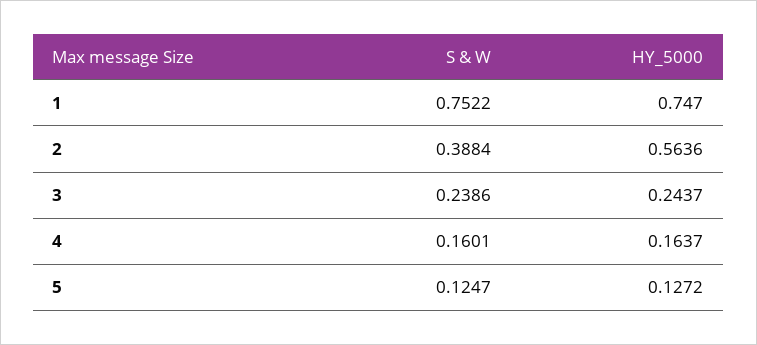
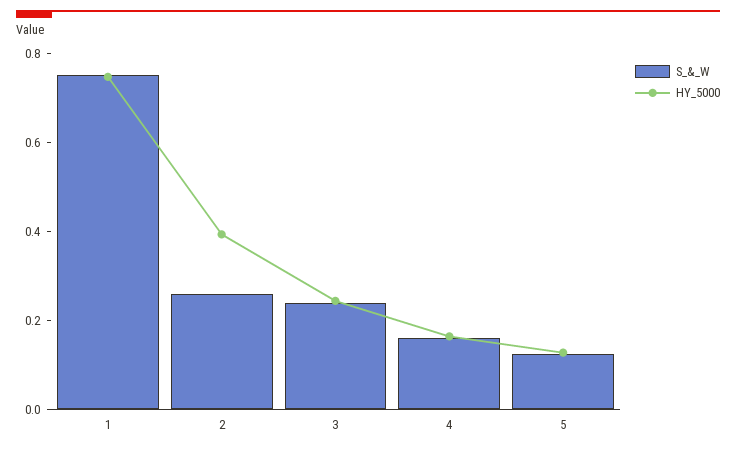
  {
    "S & W": {
      "1": 0.7522,
-     "2": 0.3884,
+     "2": 0.25,
      "3": 0.2386,
      "4": 0.1601,
      "5": 0.1247
    },
    "HY_5000": {
      "1": 0.747,
-     "2": 0.5636,
+     "2": 0.4,
      "3": 0.2437,
      "4": 0.1637,
      "5": 0.1272
    }
  }

